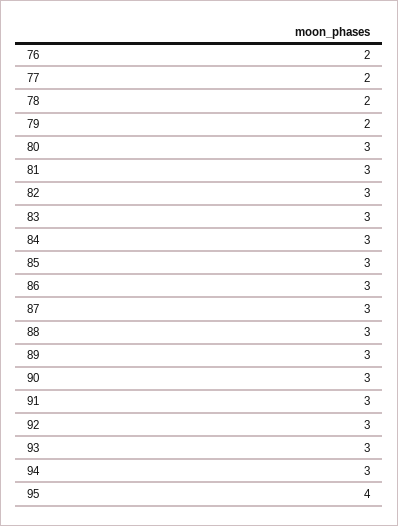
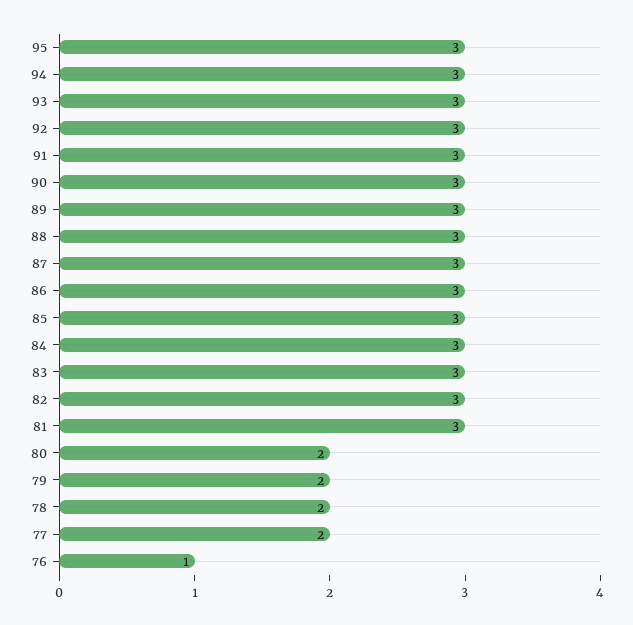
  {
-   "76": 2,
+   "76": 1,
    "77": 2,
    "78": 2,
    "79": 2,
-   "80": 3,
+   "80": 2,
    "81": 3,
    "82": 3,
    "83": 3,
    "84": 3,
    "85": 3,
    "86": 3,
    "87": 3,
    "88": 3,
    "89": 3,
    "90": 3,
    "91": 3,
    "92": 3,
    "93": 3,
    "94": 3,
-   "95": 4
+   "95": 3
  }

